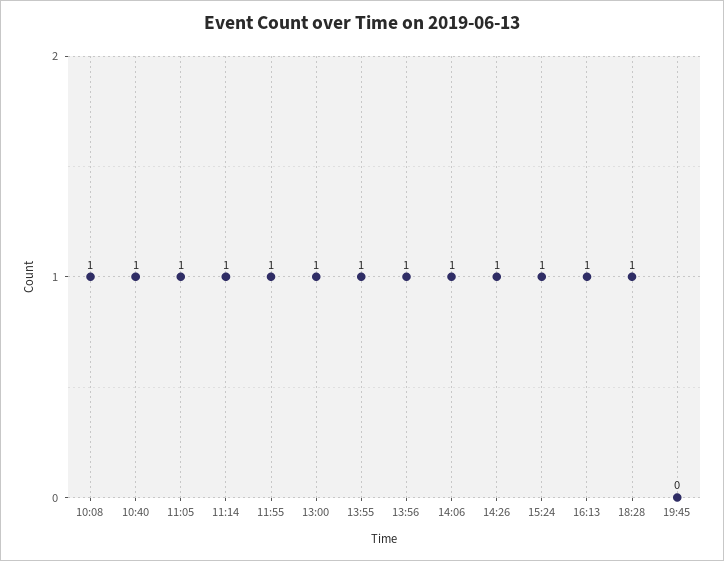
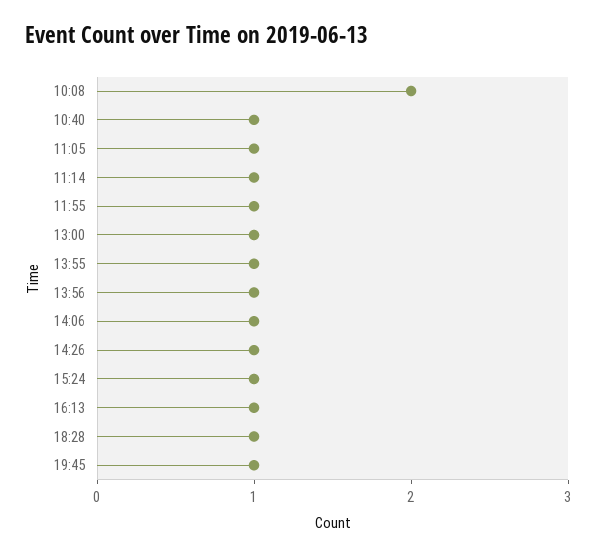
  {
-   "10:08": 1,
+   "10:08": 2,
    "10:40": 1,
    "11:05": 1,
    "11:14": 1,
    "11:55": 1,
    "13:00": 1,
    "13:55": 1,
    "13:56": 1,
    "14:06": 1,
    "14:26": 1,
    "15:24": 1,
    "16:13": 1,
    "18:28": 1,
-   "19:45": 0
+   "19:45": 1
  }

